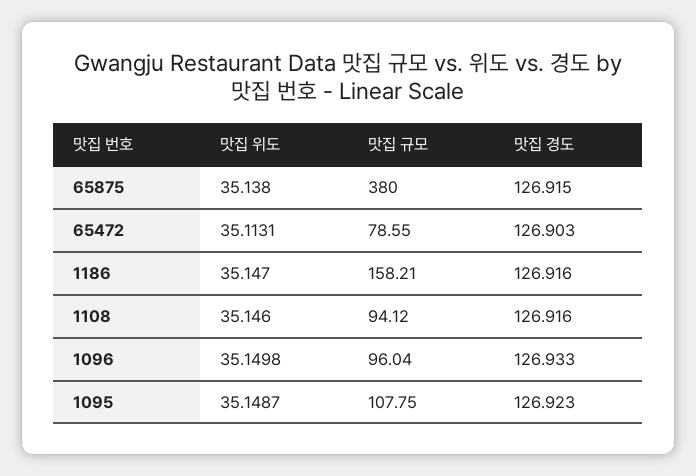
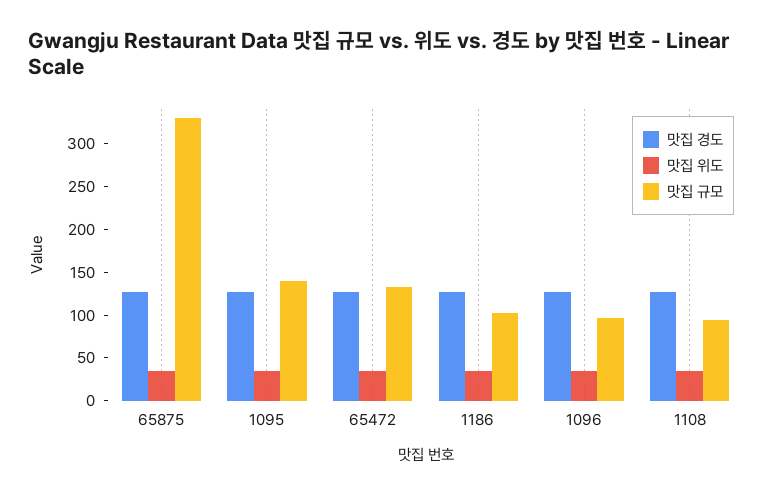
  {
    "맛집 위도": {
      "65875": 35.138,
      "65472": 35.1131,
      "1186": 35.147,
      "1108": 35.146,
      "1096": 35.1498,
      "1095": 35.1487
    },
    "맛집 규모": {
-     "65875": 380,
+     "65875": 330,
-     "65472": 78.55,
+     "65472": 130,
-     "1186": 158.21,
+     "1186": 100,
      "1108": 94.12,
      "1096": 96.04,
-     "1095": 107.75
+     "1095": 140
    },
    "맛집 경도": {
      "65875": 126.915,
      "65472": 126.903,
      "1186": 126.916,
      "1108": 126.916,
      "1096": 126.933,
      "1095": 126.923
    }
  }

